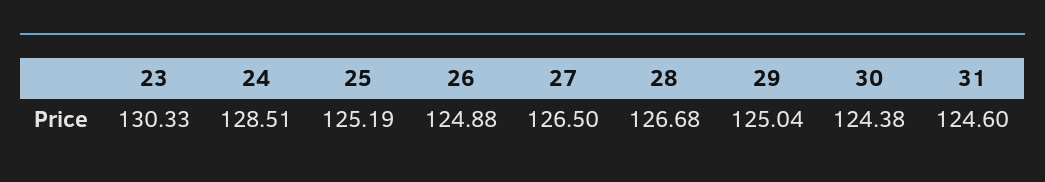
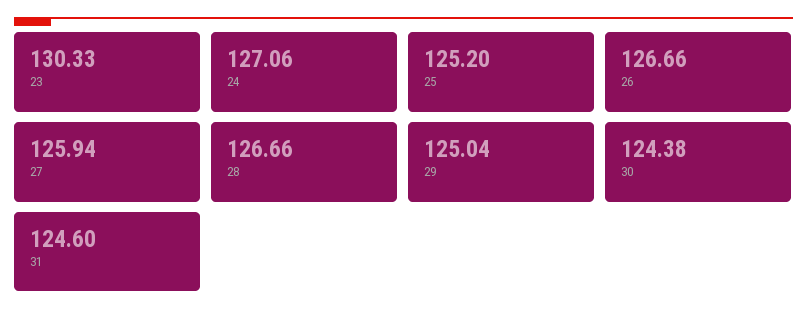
  {
    "23": 130.33,
-   "24": 128.51,
+   "24": 127.06,
-   "25": 125.19,
+   "25": 125.2,
-   "26": 124.88,
+   "26": 126.66,
-   "27": 126.5,
+   "27": 125.94,
-   "28": 126.68,
+   "28": 126.66,
    "29": 125.04,
    "30": 124.38,
    "31": 124.6
  }

